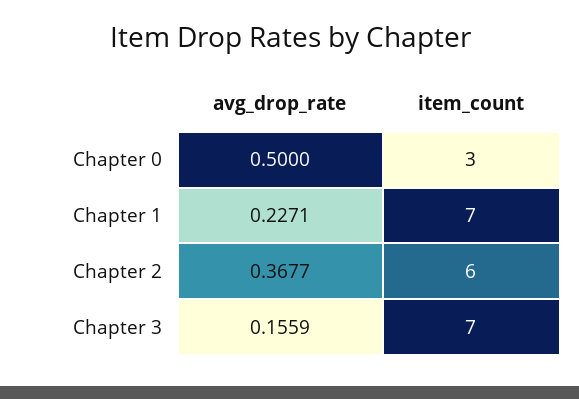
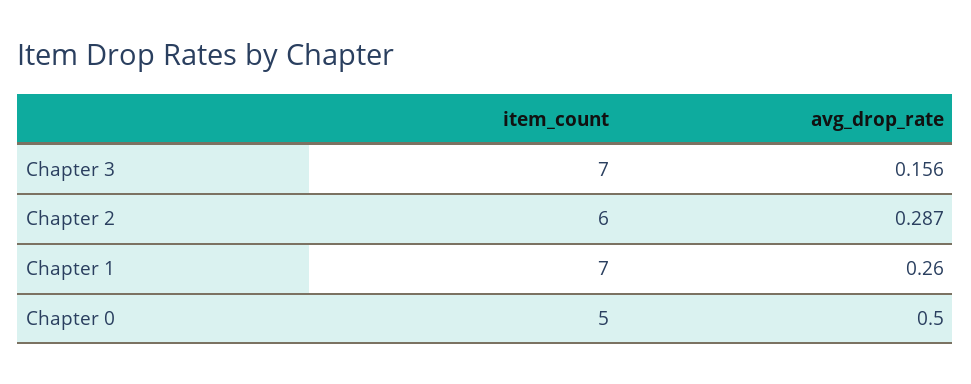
  {
    "avg_drop_rate": {
      "Chapter 0": 0.5,
-     "Chapter 1": 0.2271,
+     "Chapter 1": 0.26,
-     "Chapter 2": 0.3677,
+     "Chapter 2": 0.287,
      "Chapter 3": 0.1559
    },
    "item_count": {
-     "Chapter 0": 3,
+     "Chapter 0": 5,
      "Chapter 1": 7,
      "Chapter 2": 6,
      "Chapter 3": 7
    }
  }

